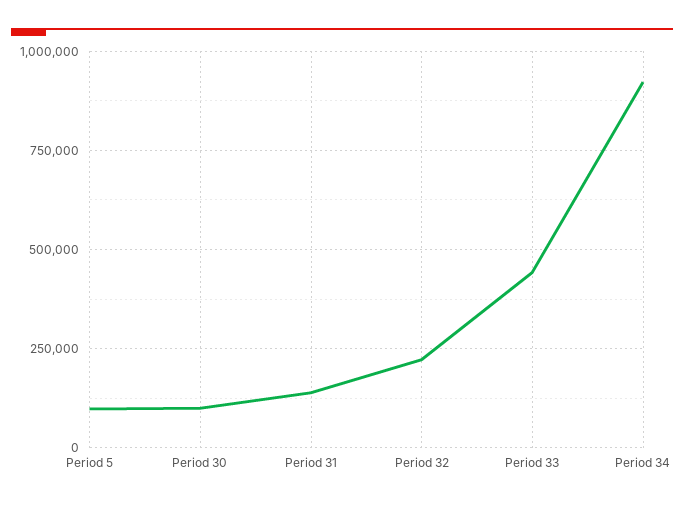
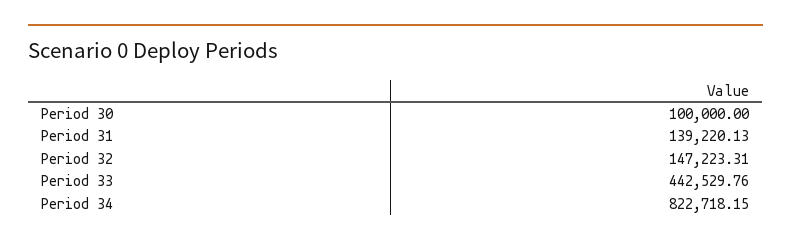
  {
-   "Period 5": 100000,
    "Period 30": 100000,
    "Period 31": 139220.13,
-   "Period 32": 225000,
+   "Period 32": 147223.31,
    "Period 33": 442529.76,
-   "Period 34": 925000
+   "Period 34": 822718.15
  }

